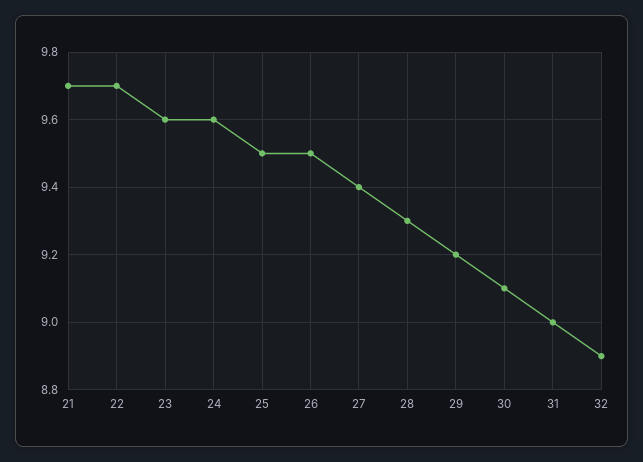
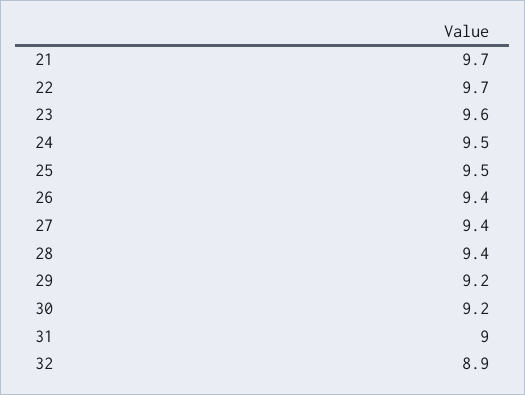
  {
    "21": 9.7,
    "22": 9.7,
    "23": 9.6,
-   "24": 9.6,
+   "24": 9.5,
    "25": 9.5,
-   "26": 9.5,
+   "26": 9.4,
    "27": 9.4,
-   "28": 9.3,
+   "28": 9.4,
    "29": 9.2,
-   "30": 9.1,
+   "30": 9.2,
    "31": 9,
    "32": 8.9
  }

